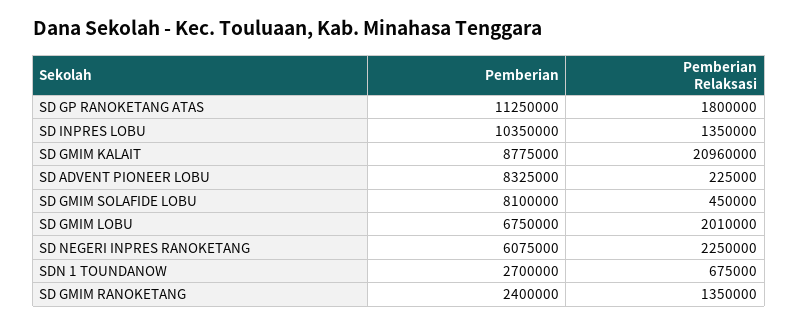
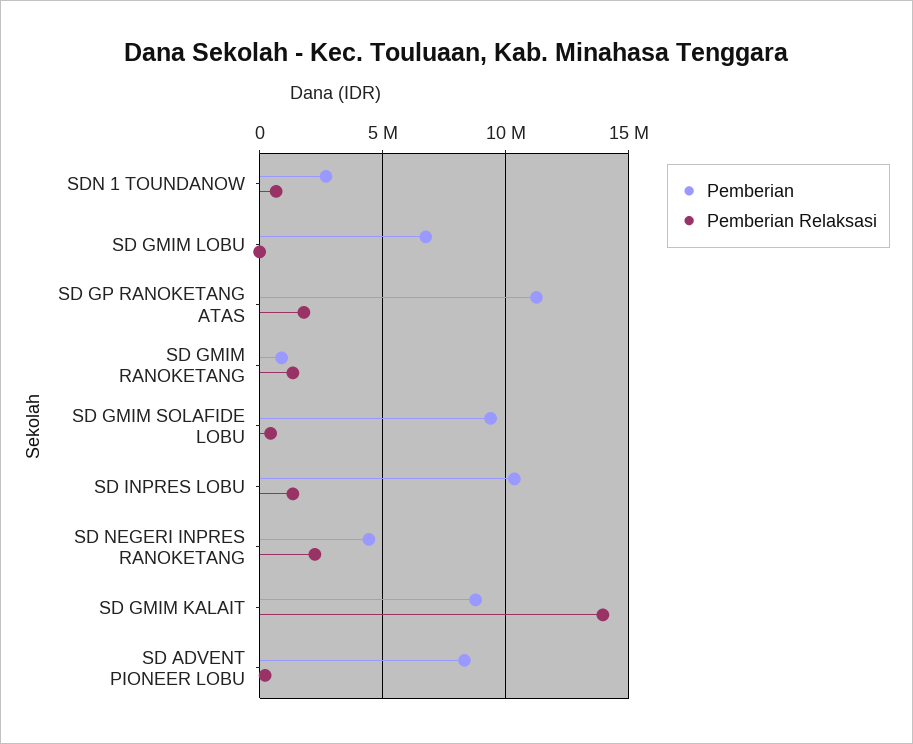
  {
    "Pemberian": {
      "SD GP RANOKETANG ATAS": 11250000,
      "SD INPRES LOBU": 10350000,
      "SD GMIM KALAIT": 8775000,
      "SD ADVENT PIONEER LOBU": 8325000,
-     "SD GMIM SOLAFIDE LOBU": 8100000,
+     "SD GMIM SOLAFIDE LOBU": 9500000,
      "SD GMIM LOBU": 6750000,
-     "SD NEGERI INPRES RANOKETANG": 6075000,
+     "SD NEGERI INPRES RANOKETANG": 4500000,
      "SDN 1 TOUNDANOW": 2700000,
-     "SD GMIM RANOKETANG": 2400000
+     "SD GMIM RANOKETANG": 1000000
    },
    "Pemberian Relaksasi": {
      "SD GP RANOKETANG ATAS": 1800000,
      "SD INPRES LOBU": 1350000,
-     "SD GMIM KALAIT": 20960000,
+     "SD GMIM KALAIT": 14000000,
      "SD ADVENT PIONEER LOBU": 225000,
      "SD GMIM SOLAFIDE LOBU": 450000,
-     "SD GMIM LOBU": 2010000,
+     "SD GMIM LOBU": 0,
      "SD NEGERI INPRES RANOKETANG": 2250000,
      "SDN 1 TOUNDANOW": 675000,
      "SD GMIM RANOKETANG": 1350000
    }
  }

